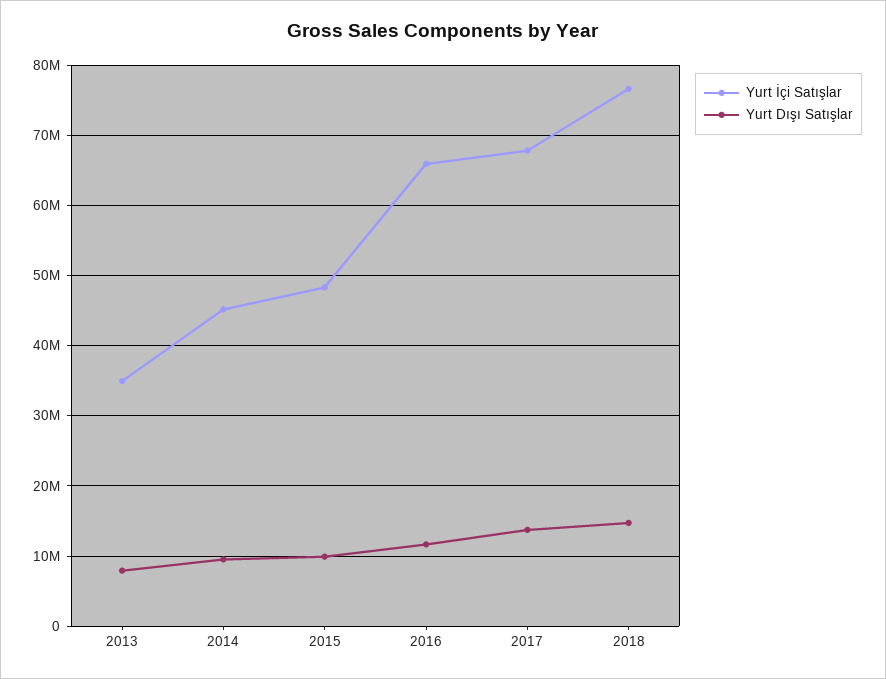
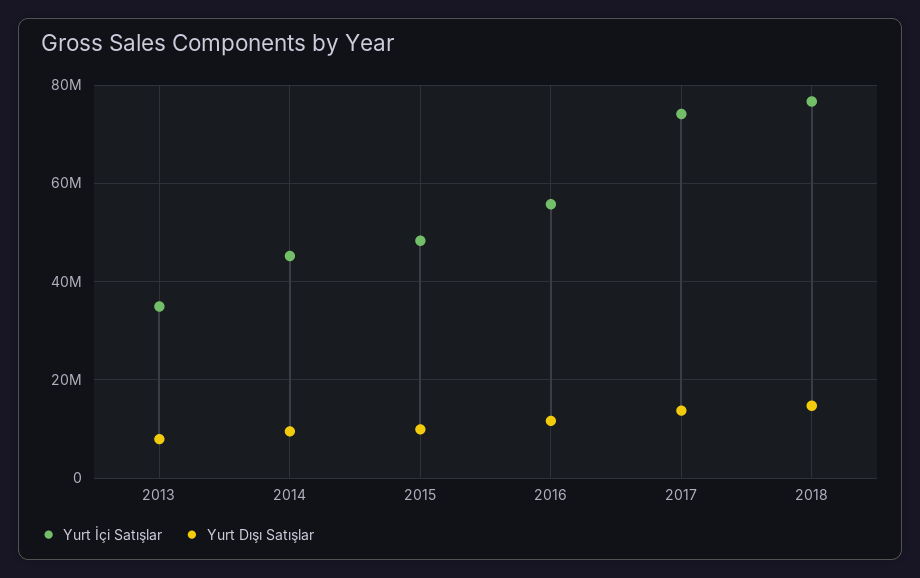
  {
    "Yurt İçi Satışlar": {
      "2013": 35000000,
      "2014": 45000000,
      "2015": 48000000,
-     "2016": 66000000,
+     "2016": 56000000,
-     "2017": 68000000,
+     "2017": 74000000,
      "2018": 77000000
    },
    "Yurt Dışı Satışlar": {
      "2013": 8000000,
      "2014": 10000000,
      "2015": 10000000,
      "2016": 12000000,
      "2017": 14000000,
      "2018": 15000000
    }
  }

